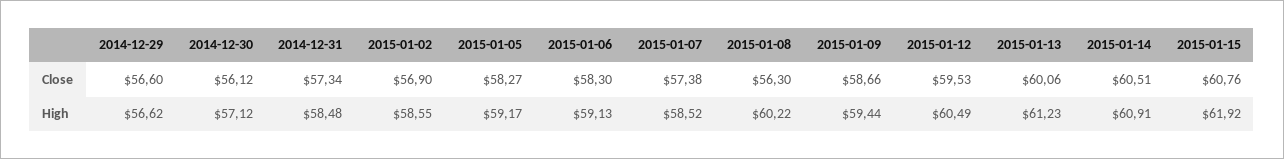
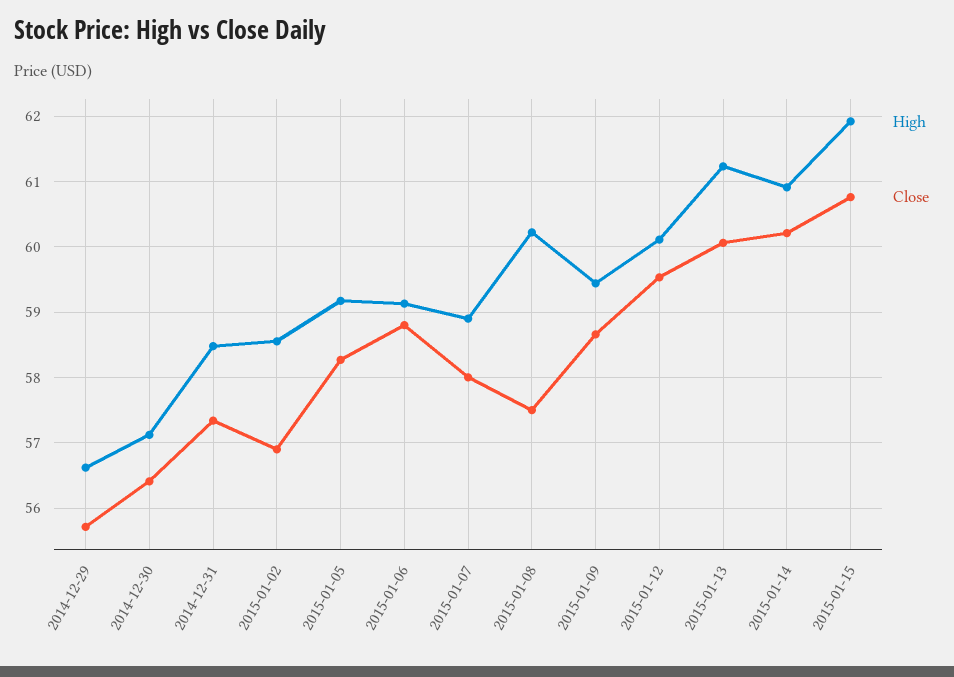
  {
    "Close": {
-     "2014-12-29": 56.6,
+     "2014-12-29": 55.7,
-     "2014-12-30": 56.12,
+     "2014-12-30": 56.4,
      "2014-12-31": 57.34,
      "2015-01-02": 56.9,
      "2015-01-05": 58.27,
-     "2015-01-06": 58.3,
+     "2015-01-06": 58.8,
-     "2015-01-07": 57.38,
+     "2015-01-07": 58,
-     "2015-01-08": 56.3,
+     "2015-01-08": 57.5,
      "2015-01-09": 58.66,
      "2015-01-12": 59.53,
      "2015-01-13": 60.06,
-     "2015-01-14": 60.51,
+     "2015-01-14": 60.2,
      "2015-01-15": 60.76
    },
    "High": {
      "2014-12-29": 56.62,
      "2014-12-30": 57.12,
      "2014-12-31": 58.48,
      "2015-01-02": 58.55,
      "2015-01-05": 59.17,
      "2015-01-06": 59.13,
-     "2015-01-07": 58.52,
+     "2015-01-07": 58.9,
      "2015-01-08": 60.22,
      "2015-01-09": 59.44,
-     "2015-01-12": 60.49,
+     "2015-01-12": 60.1,
      "2015-01-13": 61.23,
      "2015-01-14": 60.91,
      "2015-01-15": 61.92
    }
  }

